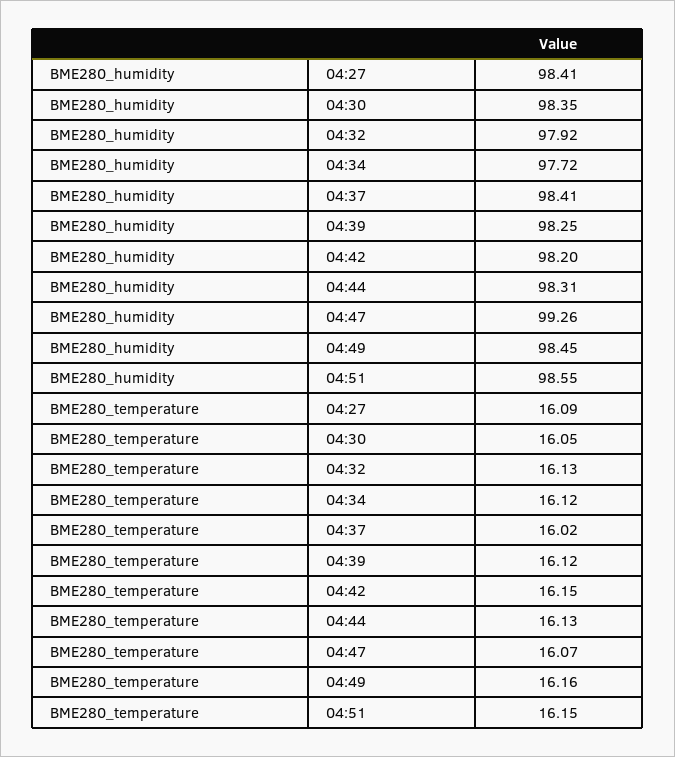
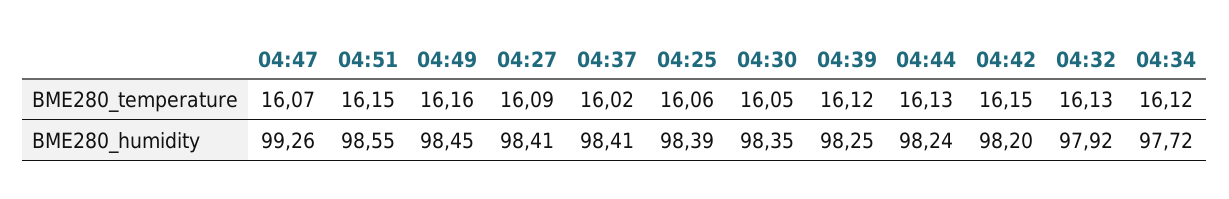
  {
    "BME280_humidity": {
      "04:27": 98.41,
      "04:30": 98.35,
      "04:32": 97.92,
      "04:34": 97.72,
      "04:37": 98.41,
      "04:39": 98.25,
      "04:42": 98.2,
-     "04:44": 98.31,
+     "04:44": 98.24,
      "04:47": 99.26,
      "04:49": 98.45,
-     "04:51": 98.55
+     "04:51": 98.55,
+     "04:25": 98.39
    },
    "BME280_temperature": {
      "04:27": 16.09,
      "04:30": 16.05,
      "04:32": 16.13,
      "04:34": 16.12,
      "04:37": 16.02,
      "04:39": 16.12,
      "04:42": 16.15,
      "04:44": 16.13,
      "04:47": 16.07,
      "04:49": 16.16,
-     "04:51": 16.15
+     "04:51": 16.15,
+     "04:25": 16.06
    }
  }

